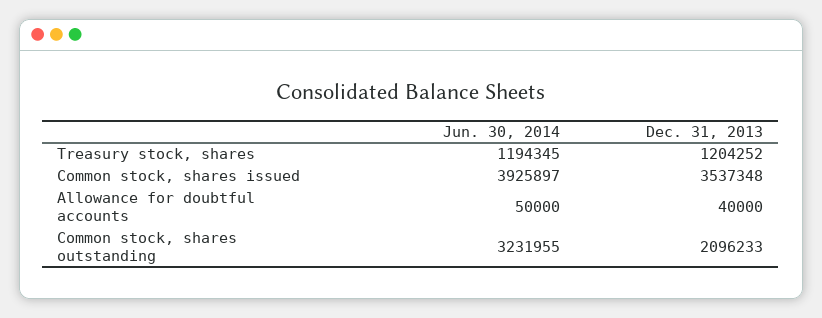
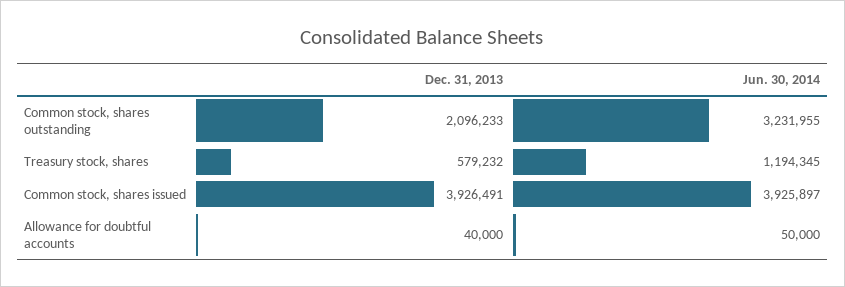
  {
    "Jun. 30, 2014": {
      "Treasury stock, shares": 1194345,
      "Common stock, shares issued": 3925897,
      "Allowance for doubtful accounts": 50000,
      "Common stock, shares outstanding": 3231955
    },
    "Dec. 31, 2013": {
-     "Treasury stock, shares": 1204252,
+     "Treasury stock, shares": 579232,
-     "Common stock, shares issued": 3537348,
+     "Common stock, shares issued": 3926491,
      "Allowance for doubtful accounts": 40000,
      "Common stock, shares outstanding": 2096233
    }
  }

